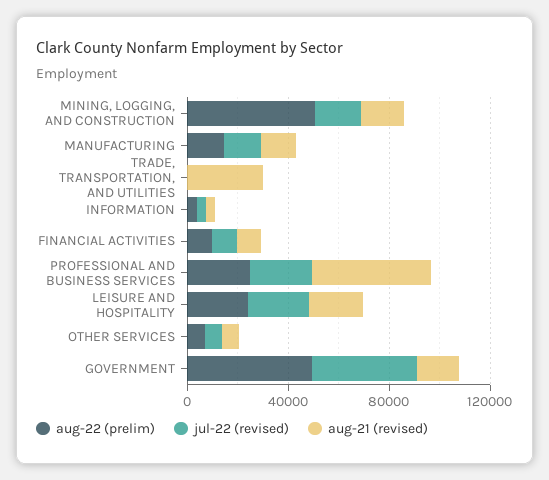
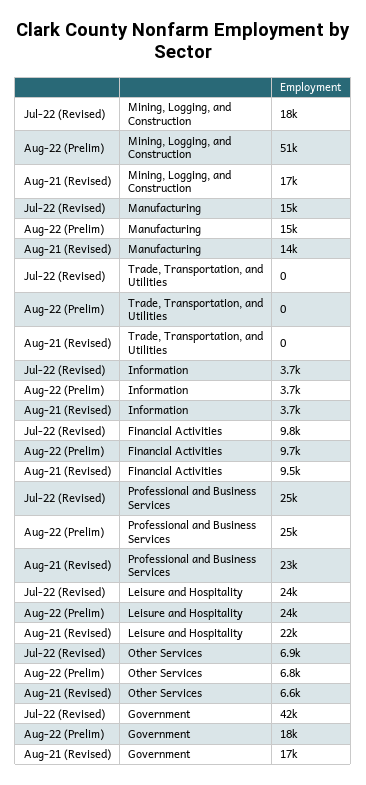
  {
    "aug-22 (prelim)": {
      "MINING, LOGGING, AND CONSTRUCTION": 51000,
      "MANUFACTURING": 15000,
      "TRADE, TRANSPORTATION, AND UTILITIES": 0,
      "INFORMATION": 3700,
      "FINANCIAL ACTIVITIES": 9700,
      "PROFESSIONAL AND BUSINESS SERVICES": 25000,
      "LEISURE AND HOSPITALITY": 24000,
      "OTHER SERVICES": 6800,
-     "GOVERNMENT": 50000
+     "GOVERNMENT": 18000
    },
    "jul-22 (revised)": {
      "MINING, LOGGING, AND CONSTRUCTION": 18000,
      "MANUFACTURING": 15000,
      "TRADE, TRANSPORTATION, AND UTILITIES": 0,
      "INFORMATION": 3700,
      "FINANCIAL ACTIVITIES": 9800,
      "PROFESSIONAL AND BUSINESS SERVICES": 25000,
      "LEISURE AND HOSPITALITY": 24000,
      "OTHER SERVICES": 6900,
      "GOVERNMENT": 42000
    },
    "aug-21 (revised)": {
      "MINING, LOGGING, AND CONSTRUCTION": 17000,
      "MANUFACTURING": 14000,
-     "TRADE, TRANSPORTATION, AND UTILITIES": 30000,
+     "TRADE, TRANSPORTATION, AND UTILITIES": 0,
      "INFORMATION": 3700,
      "FINANCIAL ACTIVITIES": 9500,
-     "PROFESSIONAL AND BUSINESS SERVICES": 50000,
+     "PROFESSIONAL AND BUSINESS SERVICES": 23000,
      "LEISURE AND HOSPITALITY": 22000,
      "OTHER SERVICES": 6600,
      "GOVERNMENT": 17000
    }
  }

